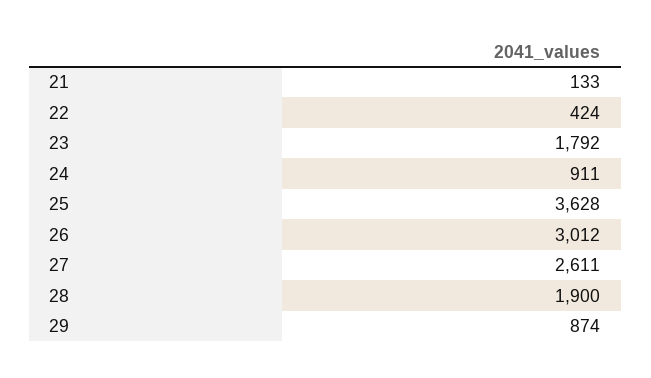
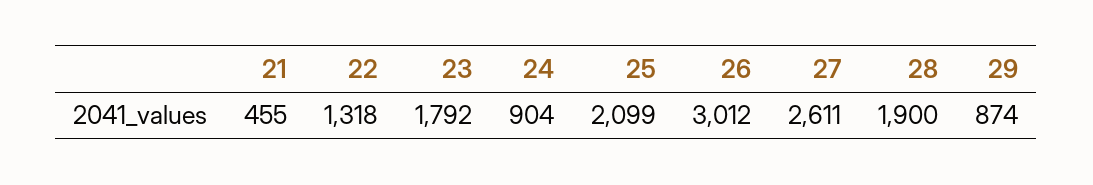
  {
-   "21": 133,
+   "21": 455,
-   "22": 424,
+   "22": 1318,
    "23": 1792,
-   "24": 911,
+   "24": 904,
-   "25": 3628,
+   "25": 2099,
    "26": 3012,
    "27": 2611,
    "28": 1900,
    "29": 874
  }

